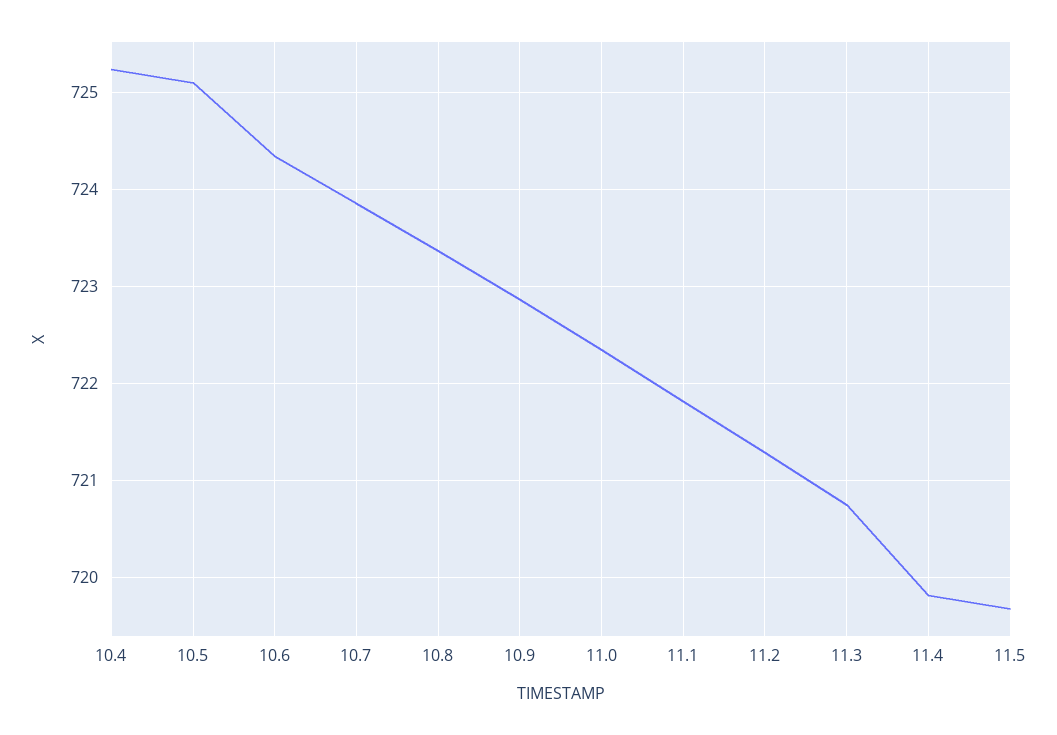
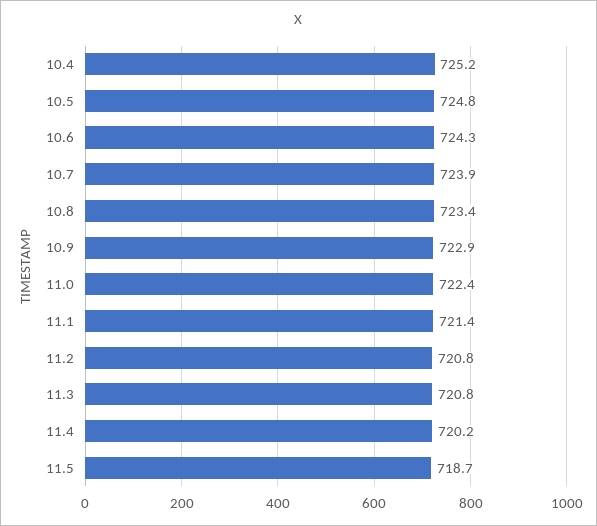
  {
    "10.4": 725.2,
-   "10.5": 725.1,
+   "10.5": 724.8,
    "10.6": 724.3,
    "10.7": 723.9,
    "10.8": 723.4,
    "10.9": 722.9,
    "11.0": 722.4,
-   "11.1": 721.8,
+   "11.1": 721.4,
-   "11.2": 721.3,
+   "11.2": 720.8,
    "11.3": 720.8,
-   "11.4": 719.8,
+   "11.4": 720.2,
-   "11.5": 719.7
+   "11.5": 718.7
  }

